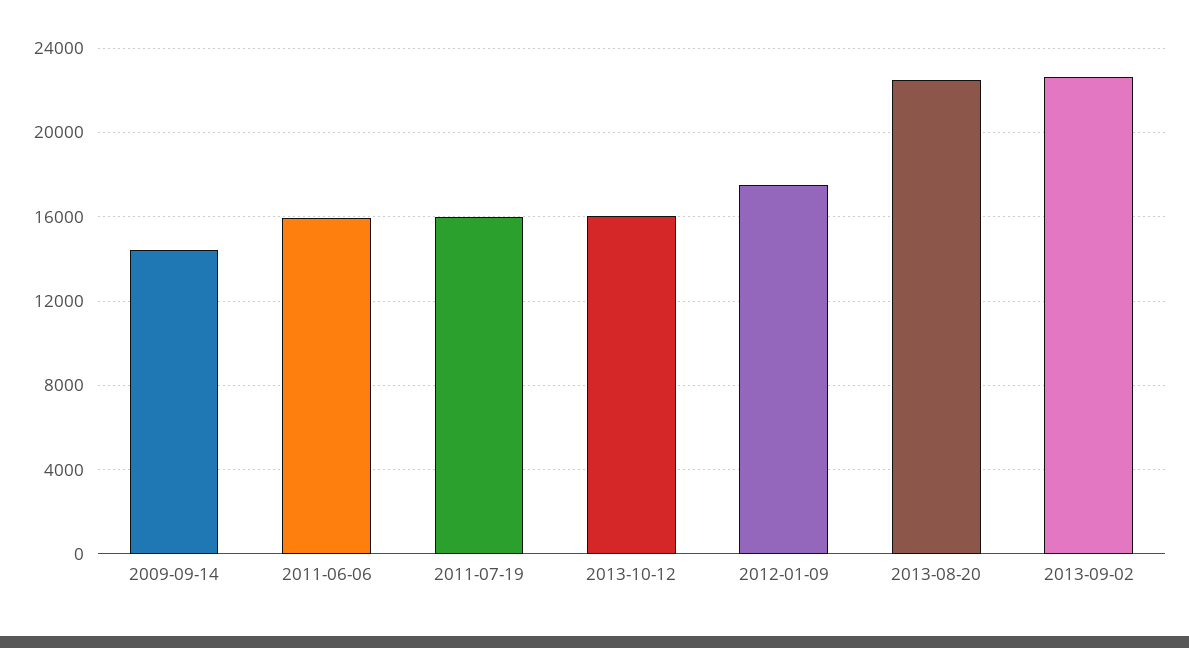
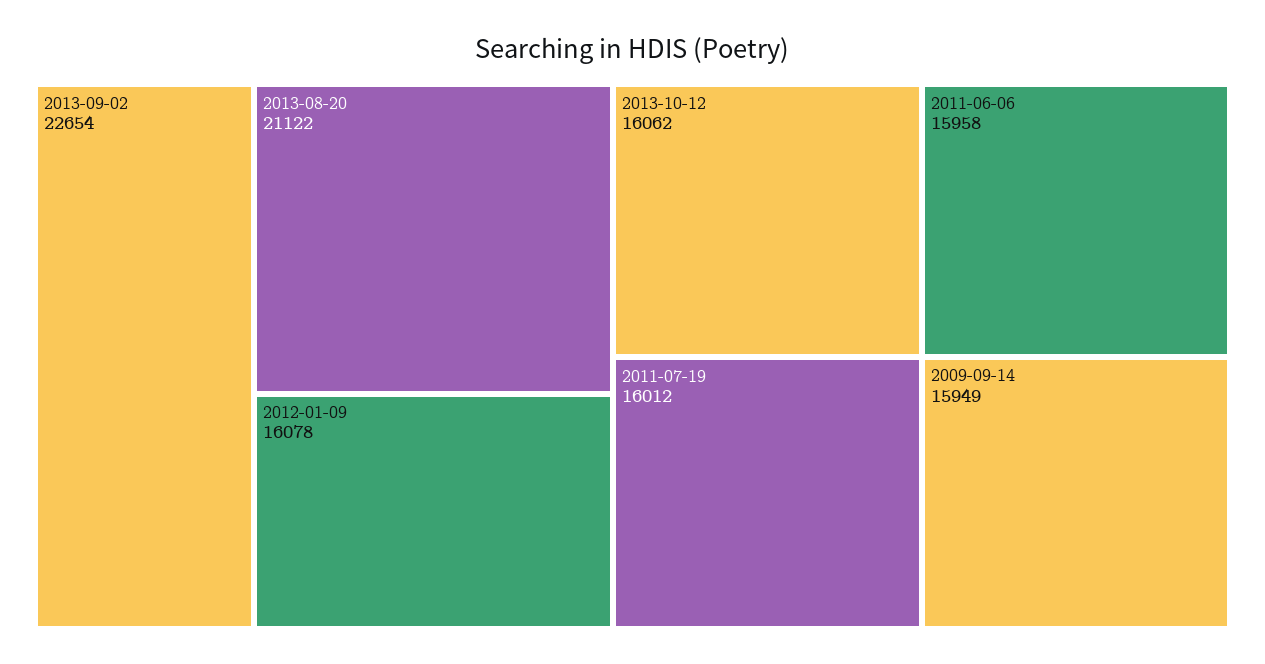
  {
-   "2009-09-14": 14500,
+   "2009-09-14": 15949,
    "2011-06-06": 15958,
    "2011-07-19": 16012,
    "2013-10-12": 16062,
-   "2012-01-09": 17500,
+   "2012-01-09": 16078,
-   "2013-08-20": 22500,
+   "2013-08-20": 21122,
    "2013-09-02": 22654
  }

